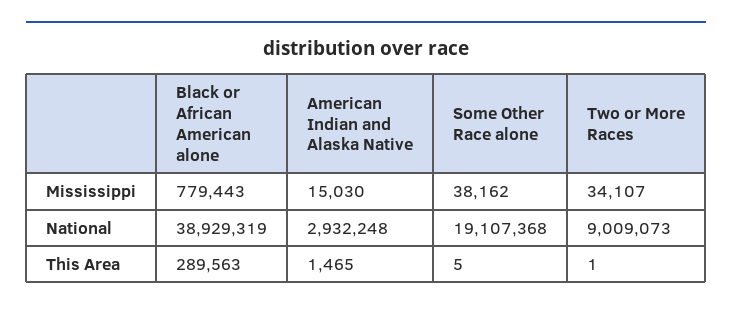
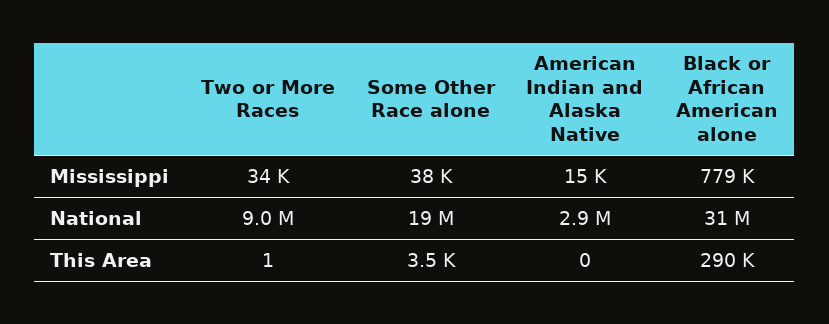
  {
    "Black or African American alone": {
      "Mississippi": 779443,
-     "National": 38929319,
+     "National": 31000000,
      "This Area": 289563
    },
    "American Indian and Alaska Native": {
      "Mississippi": 15030,
      "National": 2932248,
-     "This Area": 1465
+     "This Area": 0
    },
    "Some Other Race alone": {
      "Mississippi": 38162,
      "National": 19107368,
-     "This Area": 5
+     "This Area": 3500
    },
    "Two or More Races": {
      "Mississippi": 34107,
      "National": 9009073,
      "This Area": 1
    }
  }

